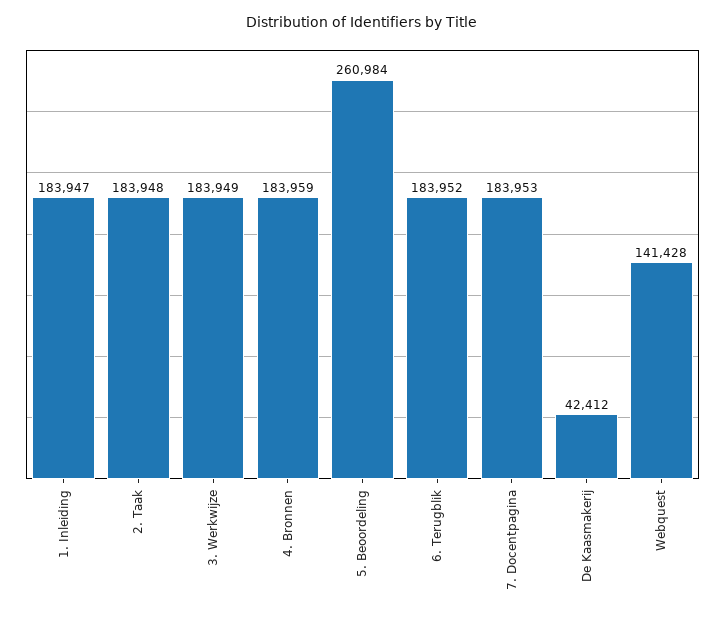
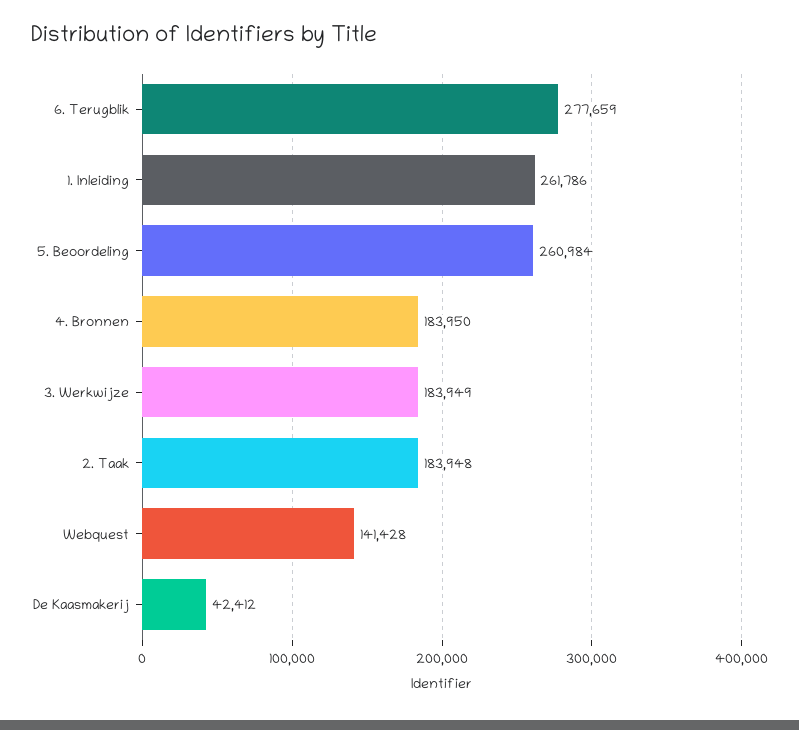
  {
-   "1. Inleiding": 183947,
+   "1. Inleiding": 261786,
    "2. Taak": 183948,
    "3. Werkwijze": 183949,
-   "4. Bronnen": 183959,
+   "4. Bronnen": 183950,
    "5. Beoordeling": 260984,
-   "6. Terugblik": 183952,
+   "6. Terugblik": 277659,
-   "7. Docentpagina": 183953,
    "De Kaasmakerij": 42412,
    "Webquest": 141428
  }

